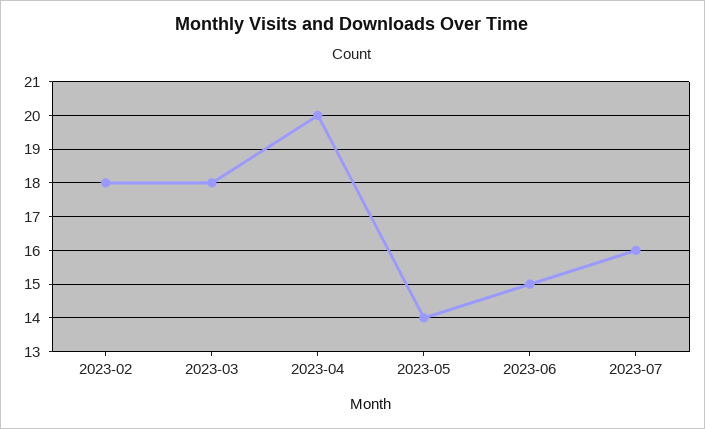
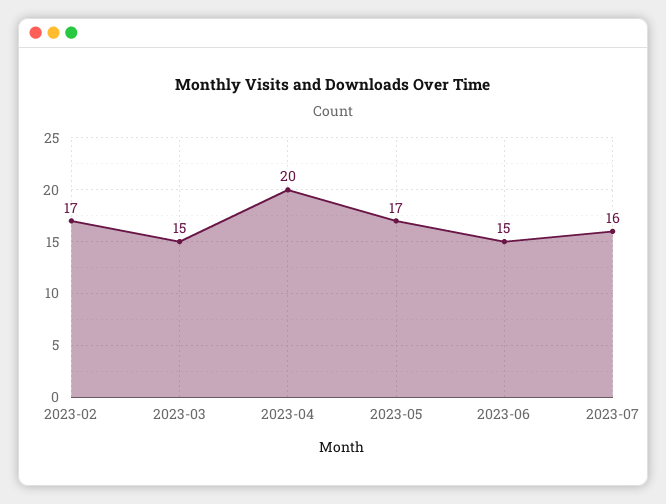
  {
-   "2023-02": 18,
+   "2023-02": 17,
-   "2023-03": 18,
+   "2023-03": 15,
    "2023-04": 20,
-   "2023-05": 14,
+   "2023-05": 17,
    "2023-06": 15,
    "2023-07": 16
  }

